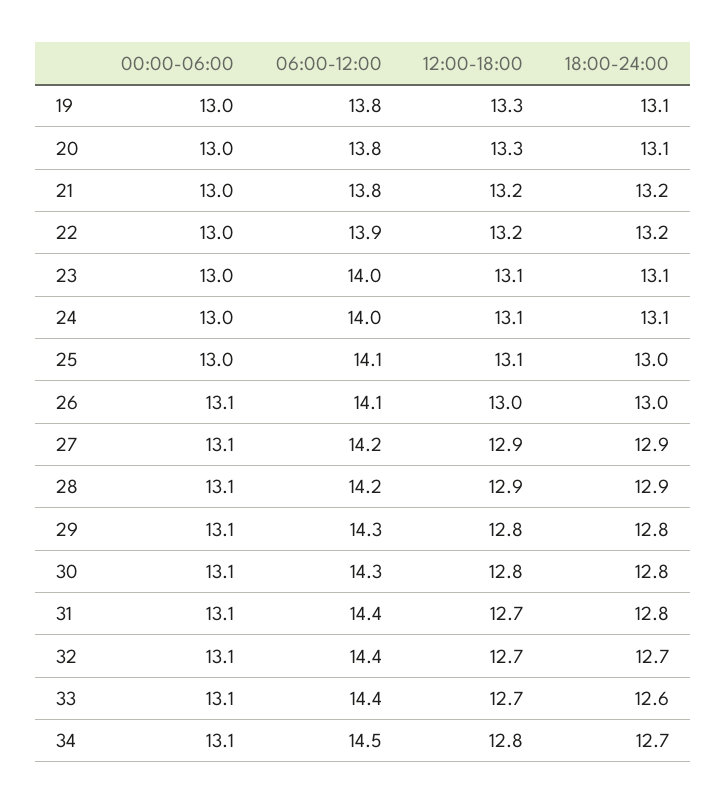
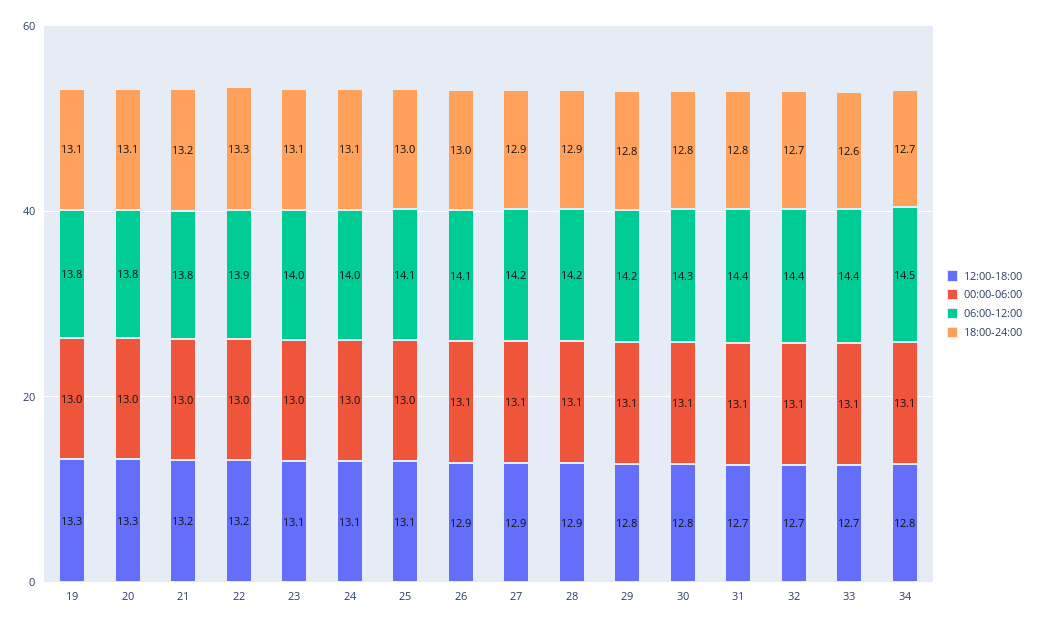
  {
    "00:00-06:00": {
      "19": 13,
      "20": 13,
      "21": 13,
      "22": 13,
      "23": 13,
      "24": 13,
      "25": 13,
      "26": 13.1,
      "27": 13.1,
      "28": 13.1,
      "29": 13.1,
      "30": 13.1,
      "31": 13.1,
      "32": 13.1,
      "33": 13.1,
      "34": 13.1
    },
    "06:00-12:00": {
      "19": 13.8,
      "20": 13.8,
      "21": 13.8,
      "22": 13.9,
      "23": 14,
      "24": 14,
      "25": 14.1,
      "26": 14.1,
      "27": 14.2,
      "28": 14.2,
-     "29": 14.3,
+     "29": 14.2,
      "30": 14.3,
      "31": 14.4,
      "32": 14.4,
      "33": 14.4,
      "34": 14.5
    },
    "12:00-18:00": {
      "19": 13.3,
      "20": 13.3,
      "21": 13.2,
      "22": 13.2,
      "23": 13.1,
      "24": 13.1,
      "25": 13.1,
-     "26": 13,
+     "26": 12.9,
      "27": 12.9,
      "28": 12.9,
      "29": 12.8,
      "30": 12.8,
      "31": 12.7,
      "32": 12.7,
      "33": 12.7,
      "34": 12.8
    },
    "18:00-24:00": {
      "19": 13.1,
      "20": 13.1,
      "21": 13.2,
-     "22": 13.2,
+     "22": 13.3,
      "23": 13.1,
      "24": 13.1,
      "25": 13,
      "26": 13,
      "27": 12.9,
      "28": 12.9,
      "29": 12.8,
      "30": 12.8,
      "31": 12.8,
      "32": 12.7,
      "33": 12.6,
      "34": 12.7
    }
  }

